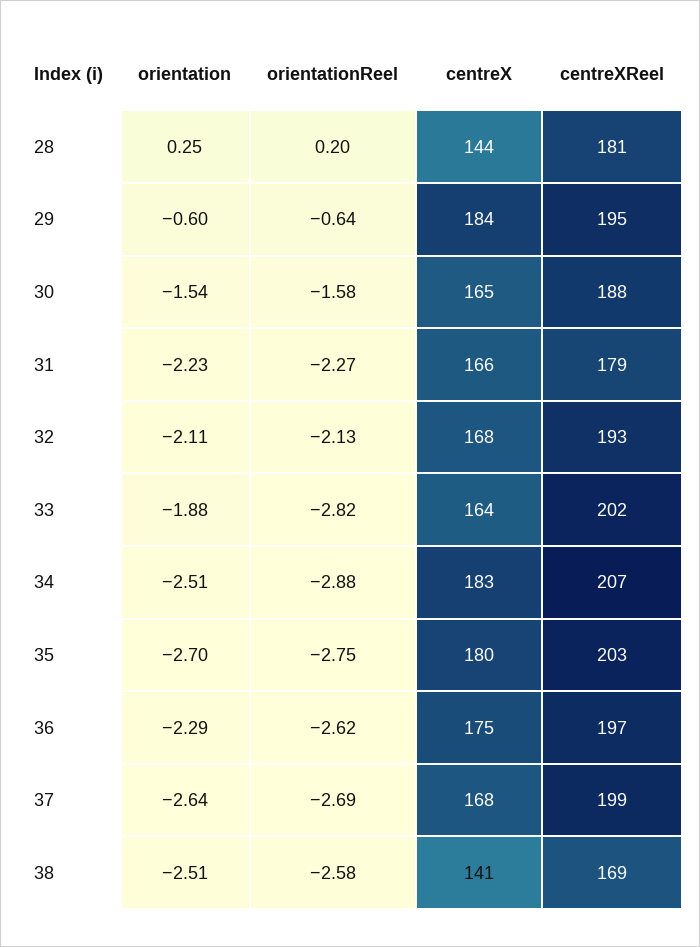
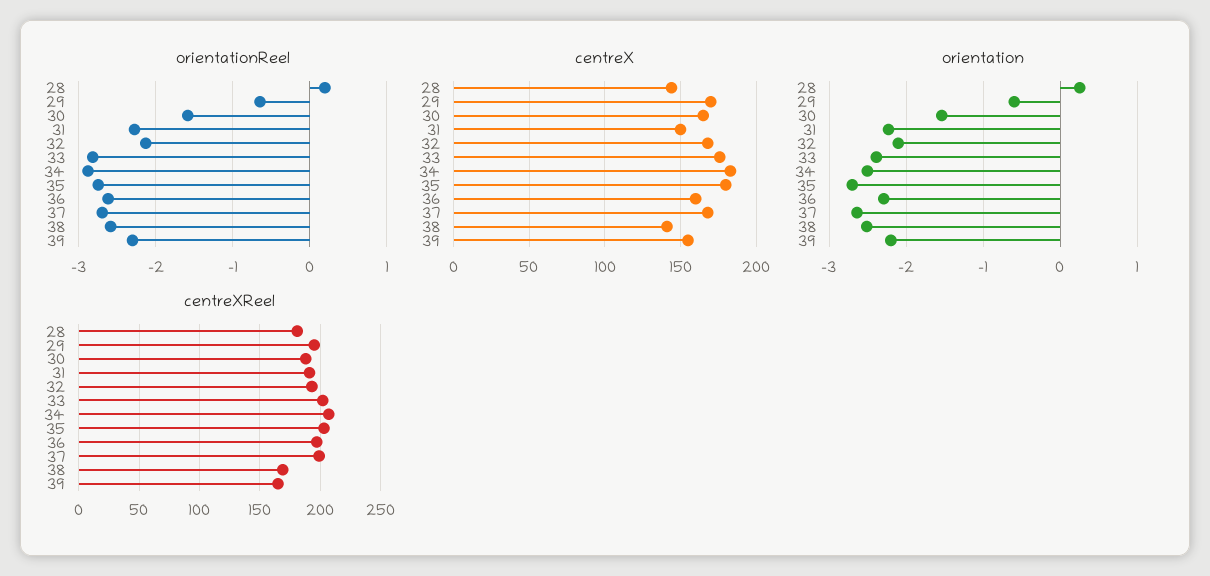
  {
    "orientation": {
      "28": 0.25,
      "29": -0.6,
      "30": -1.54,
      "31": -2.23,
      "32": -2.11,
-     "33": -1.88,
+     "33": -2.4,
      "34": -2.51,
      "35": -2.7,
      "36": -2.29,
      "37": -2.64,
-     "38": -2.51
+     "38": -2.51,
+     "39": -2.2
    },
    "orientationReel": {
      "28": 0.2,
      "29": -0.64,
      "30": -1.58,
      "31": -2.27,
      "32": -2.13,
      "33": -2.82,
      "34": -2.88,
      "35": -2.75,
      "36": -2.62,
      "37": -2.69,
-     "38": -2.58
+     "38": -2.58,
+     "39": -2.3
    },
    "centreX": {
      "28": 144,
-     "29": 184,
+     "29": 170,
      "30": 165,
-     "31": 166,
+     "31": 150,
      "32": 168,
-     "33": 164,
+     "33": 175,
      "34": 183,
      "35": 180,
-     "36": 175,
+     "36": 160,
      "37": 168,
-     "38": 141
+     "38": 141,
+     "39": 155
    },
    "centreXReel": {
      "28": 181,
      "29": 195,
      "30": 188,
-     "31": 179,
+     "31": 190,
      "32": 193,
      "33": 202,
      "34": 207,
      "35": 203,
      "36": 197,
      "37": 199,
-     "38": 169
+     "38": 169,
+     "39": 165
    }
  }

